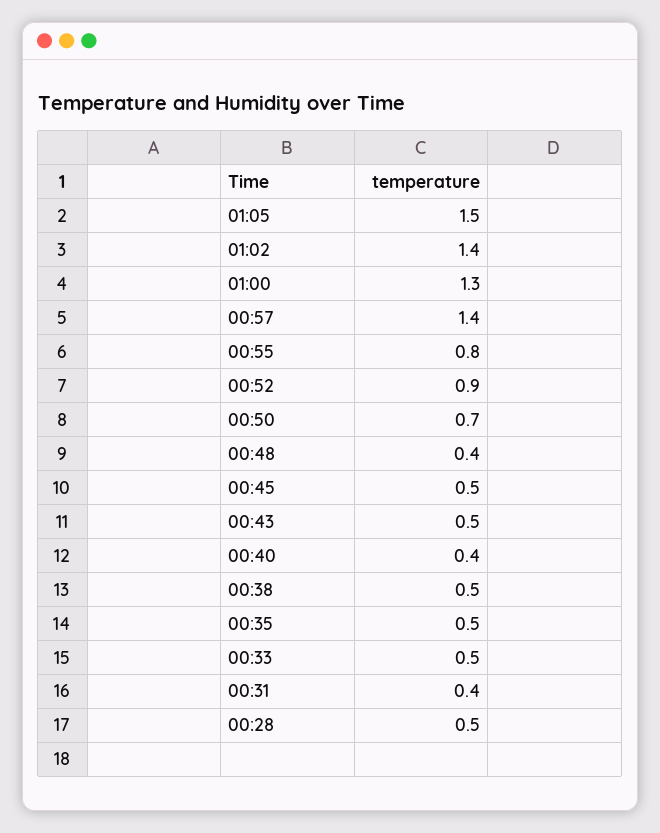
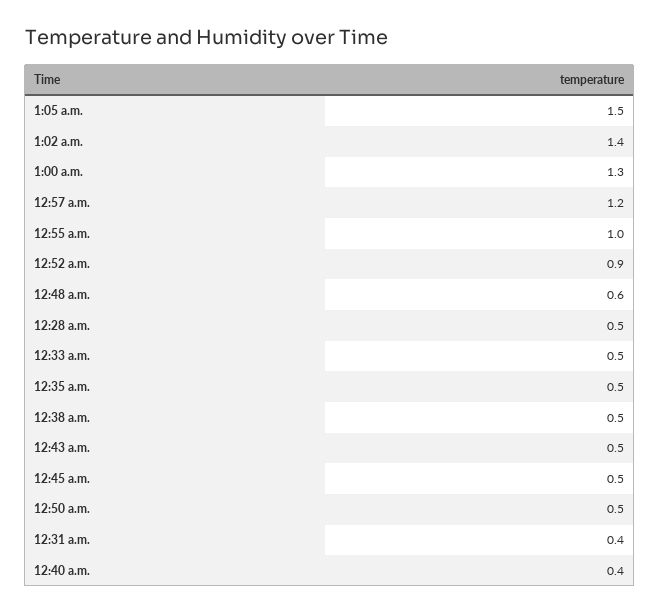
  {
    "01:05": 1.5,
    "01:02": 1.4,
    "01:00": 1.3,
-   "00:57": 1.4,
+   "00:57": 1.2,
-   "00:55": 0.8,
+   "00:55": 1,
    "00:52": 0.9,
-   "00:50": 0.7,
+   "00:50": 0.5,
-   "00:48": 0.4,
+   "00:48": 0.6,
    "00:45": 0.5,
    "00:43": 0.5,
    "00:40": 0.4,
    "00:38": 0.5,
    "00:35": 0.5,
    "00:33": 0.5,
    "00:31": 0.4,
    "00:28": 0.5
  }

